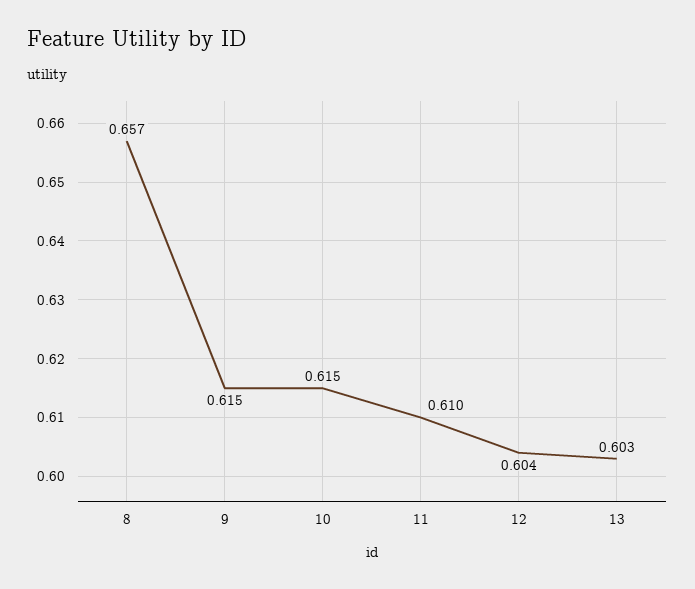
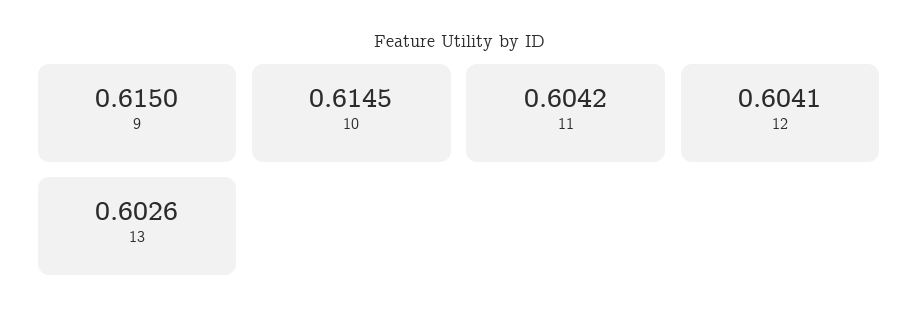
  {
-   "8": 0.657,
    "9": 0.615,
    "10": 0.6145,
-   "11": 0.61,
+   "11": 0.6042,
    "12": 0.6041,
    "13": 0.6026
  }

